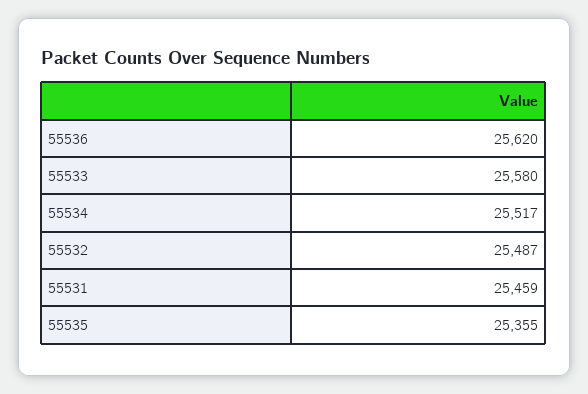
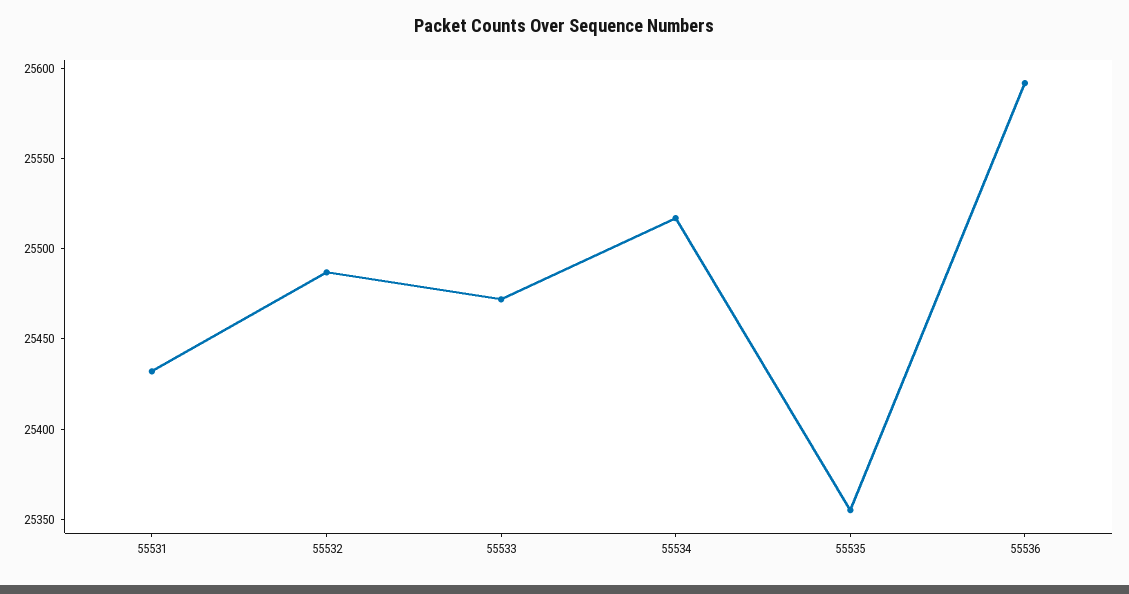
  {
-   "55536": 25620,
+   "55536": 25590,
-   "55533": 25580,
+   "55533": 25470,
    "55534": 25517,
    "55532": 25487,
-   "55531": 25459,
+   "55531": 25430,
    "55535": 25355
  }

